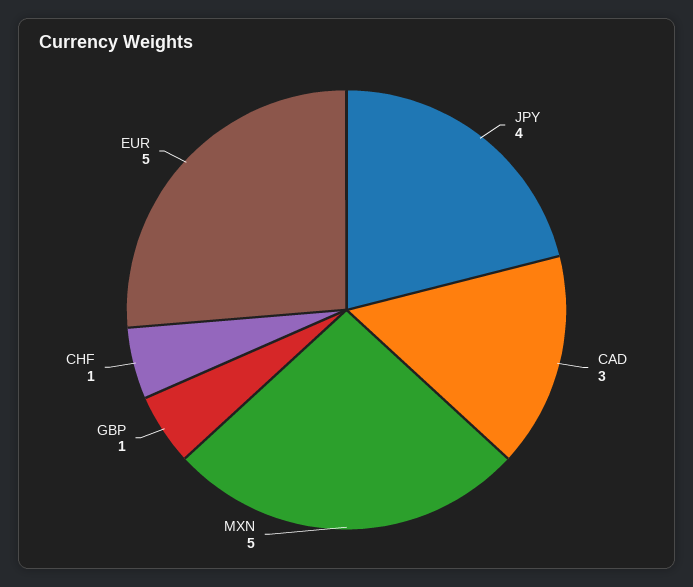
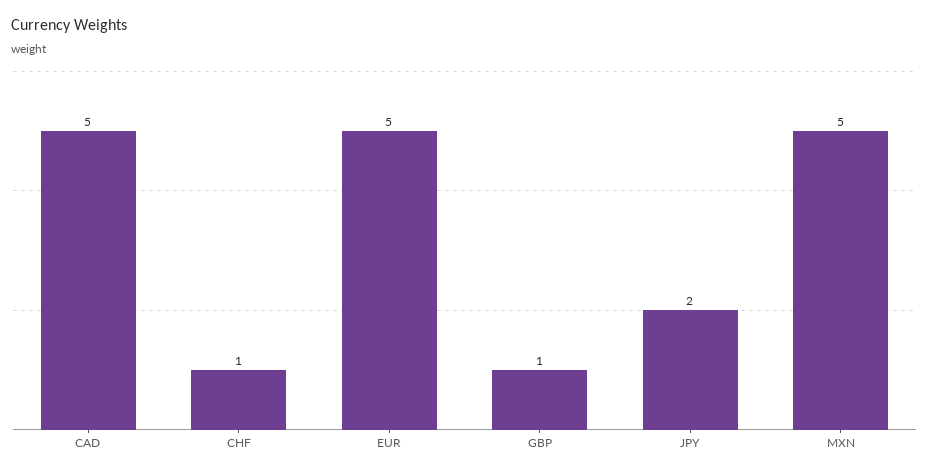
  {
-   "JPY": 4,
+   "JPY": 2,
-   "CAD": 3,
+   "CAD": 5,
    "MXN": 5,
    "GBP": 1,
    "CHF": 1,
    "EUR": 5
  }

